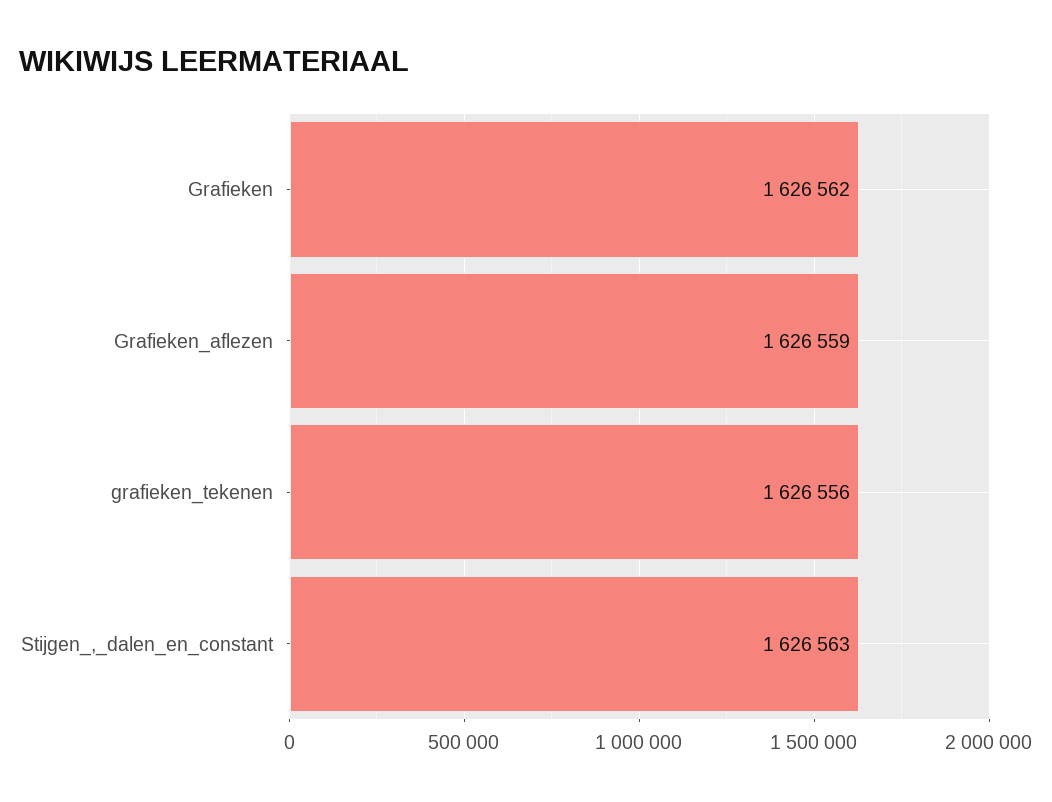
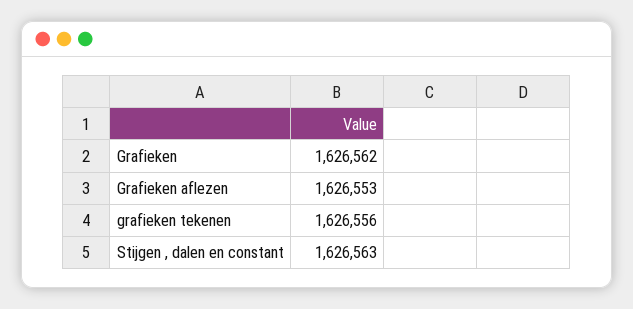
  {
    "Grafieken": 1626562,
-   "Grafieken_aflezen": 1626559,
+   "Grafieken_aflezen": 1626553,
    "grafieken_tekenen": 1626556,
    "Stijgen_,_dalen_en_constant": 1626563
  }

